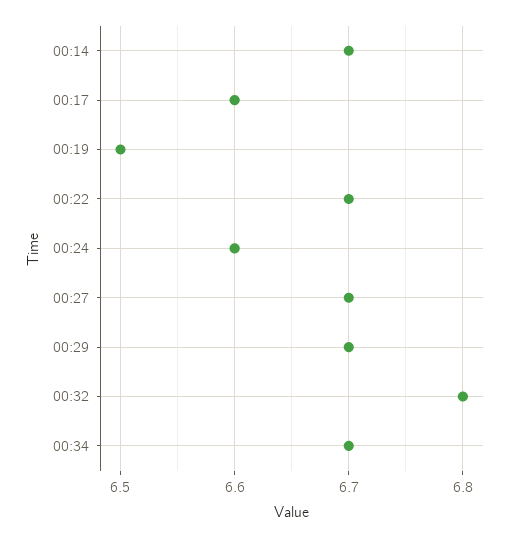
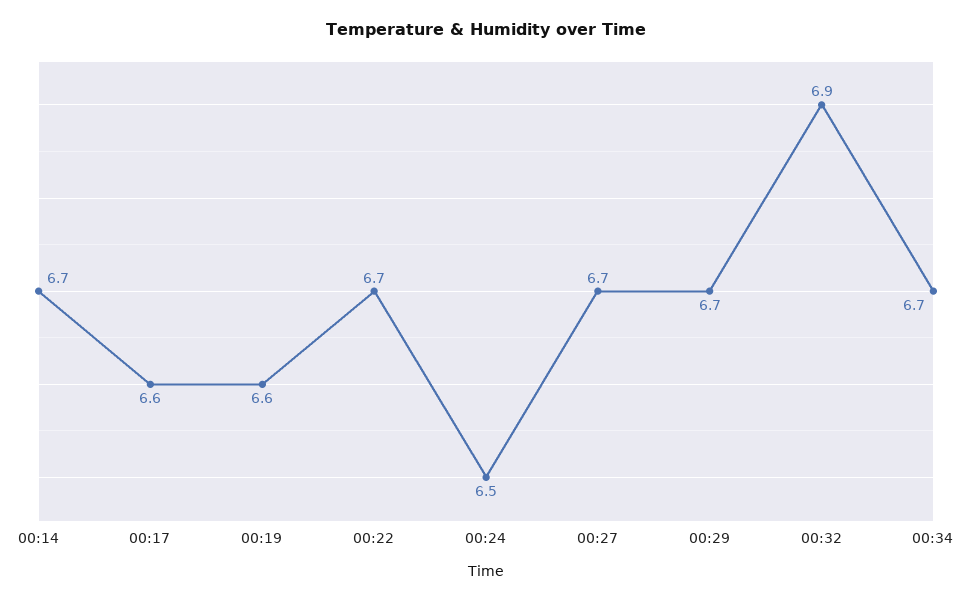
  {
    "00:14": 6.7,
    "00:17": 6.6,
-   "00:19": 6.5,
+   "00:19": 6.6,
    "00:22": 6.7,
-   "00:24": 6.6,
+   "00:24": 6.5,
    "00:27": 6.7,
    "00:29": 6.7,
-   "00:32": 6.8,
+   "00:32": 6.9,
    "00:34": 6.7
  }

